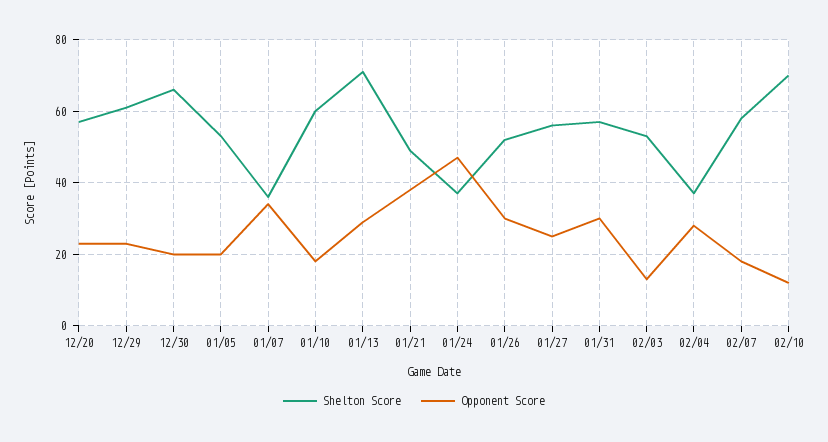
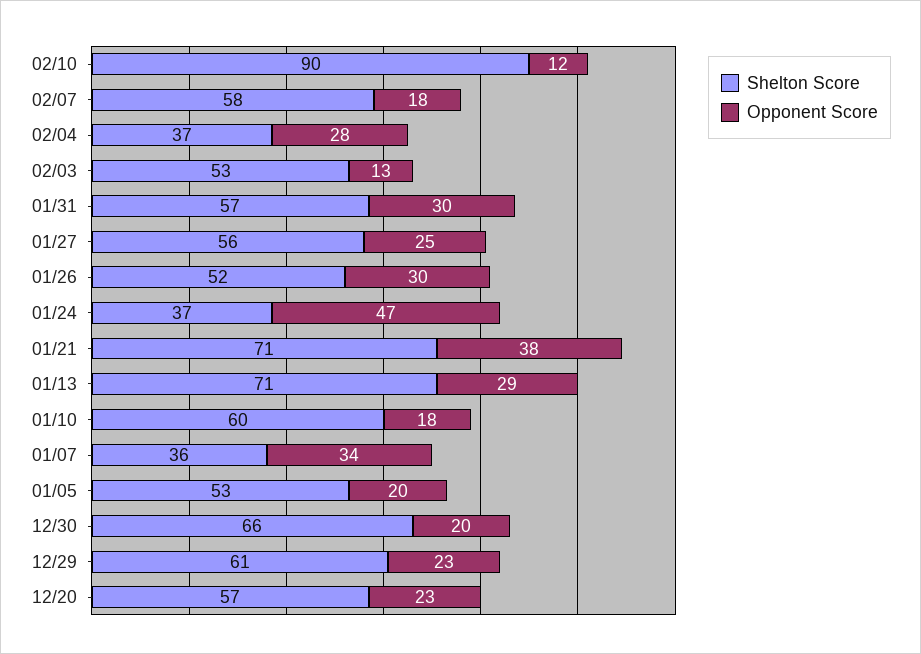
  {
    "Shelton Score": {
      "12/20": 57,
      "12/29": 61,
      "12/30": 66,
      "01/05": 53,
      "01/07": 36,
      "01/10": 60,
      "01/13": 71,
-     "01/21": 50,
+     "01/21": 71,
      "01/24": 37,
      "01/26": 52,
      "01/27": 56,
      "01/31": 57,
      "02/03": 53,
      "02/04": 37,
      "02/07": 58,
-     "02/10": 70
+     "02/10": 90
    },
    "Opponent Score": {
      "12/20": 23,
      "12/29": 23,
      "12/30": 20,
      "01/05": 20,
      "01/07": 34,
      "01/10": 18,
      "01/13": 29,
      "01/21": 38,
      "01/24": 47,
      "01/26": 30,
      "01/27": 25,
      "01/31": 30,
      "02/03": 13,
      "02/04": 28,
      "02/07": 18,
      "02/10": 12
    }
  }

